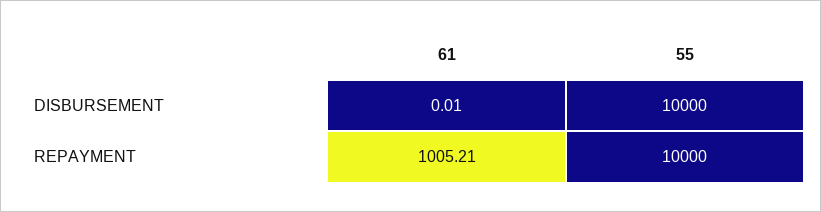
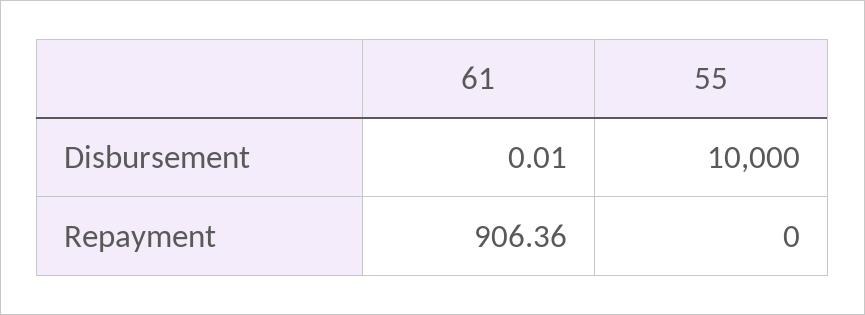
  {
    "61": {
      "DISBURSEMENT": 0.01,
-     "REPAYMENT": 1005.21
+     "REPAYMENT": 906.36
    },
    "55": {
      "DISBURSEMENT": 10000,
-     "REPAYMENT": 10000
+     "REPAYMENT": 0
    }
  }

